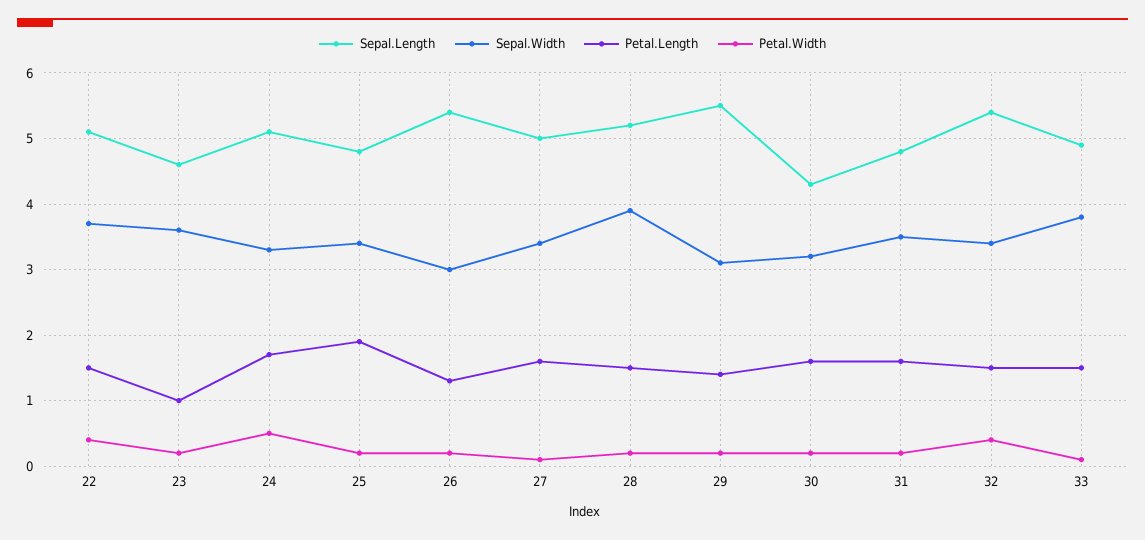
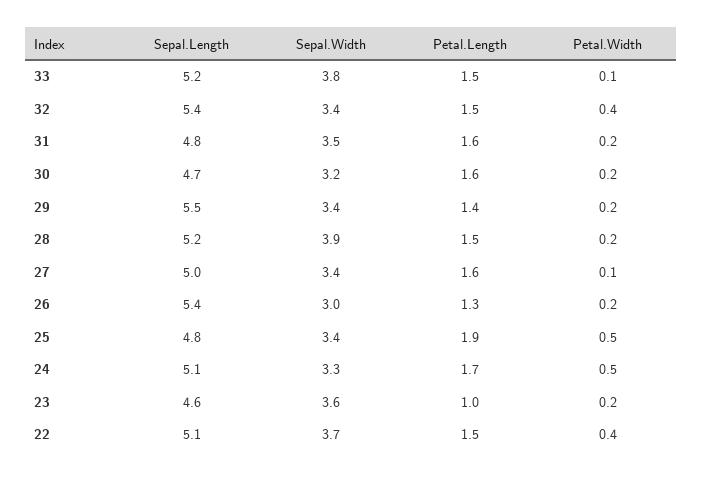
  {
    "Sepal.Length": {
      "22": 5.1,
      "23": 4.6,
      "24": 5.1,
      "25": 4.8,
      "26": 5.4,
      "27": 5,
      "28": 5.2,
      "29": 5.5,
-     "30": 4.3,
+     "30": 4.7,
      "31": 4.8,
      "32": 5.4,
-     "33": 4.9
+     "33": 5.2
    },
    "Sepal.Width": {
      "22": 3.7,
      "23": 3.6,
      "24": 3.3,
      "25": 3.4,
      "26": 3,
      "27": 3.4,
      "28": 3.9,
-     "29": 3.1,
+     "29": 3.4,
      "30": 3.2,
      "31": 3.5,
      "32": 3.4,
      "33": 3.8
    },
    "Petal.Length": {
      "22": 1.5,
      "23": 1,
      "24": 1.7,
      "25": 1.9,
      "26": 1.3,
      "27": 1.6,
      "28": 1.5,
      "29": 1.4,
      "30": 1.6,
      "31": 1.6,
      "32": 1.5,
      "33": 1.5
    },
    "Petal.Width": {
      "22": 0.4,
      "23": 0.2,
      "24": 0.5,
-     "25": 0.2,
+     "25": 0.5,
      "26": 0.2,
      "27": 0.1,
      "28": 0.2,
      "29": 0.2,
      "30": 0.2,
      "31": 0.2,
      "32": 0.4,
      "33": 0.1
    }
  }

